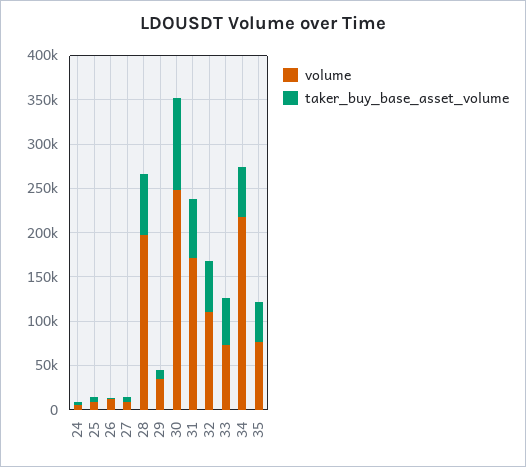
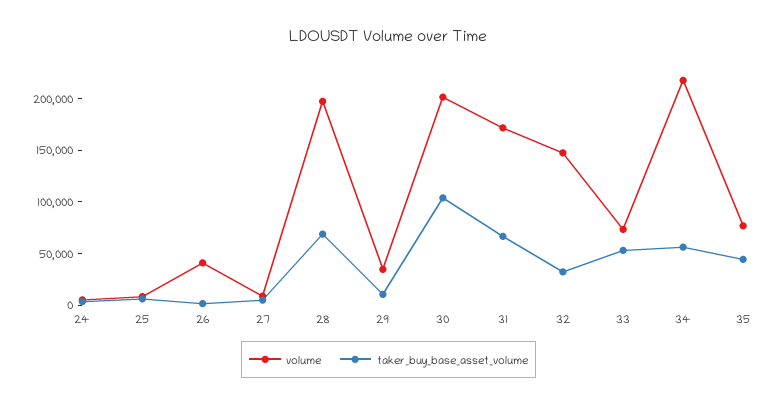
  {
    "volume": {
      "24": 10000,
      "25": 10000,
-     "26": 10000,
+     "26": 40000,
      "27": 10000,
      "28": 200000,
      "29": 30000,
-     "30": 250000,
+     "30": 200000,
      "31": 170000,
-     "32": 110000,
+     "32": 150000,
      "33": 70000,
      "34": 220000,
      "35": 80000
    },
    "taker_buy_base_asset_volume": {
      "24": 0,
      "25": 10000,
      "26": 0,
      "27": 10000,
      "28": 70000,
      "29": 10000,
      "30": 100000,
      "31": 70000,
-     "32": 60000,
+     "32": 30000,
      "33": 50000,
      "34": 60000,
      "35": 40000
    }
  }

